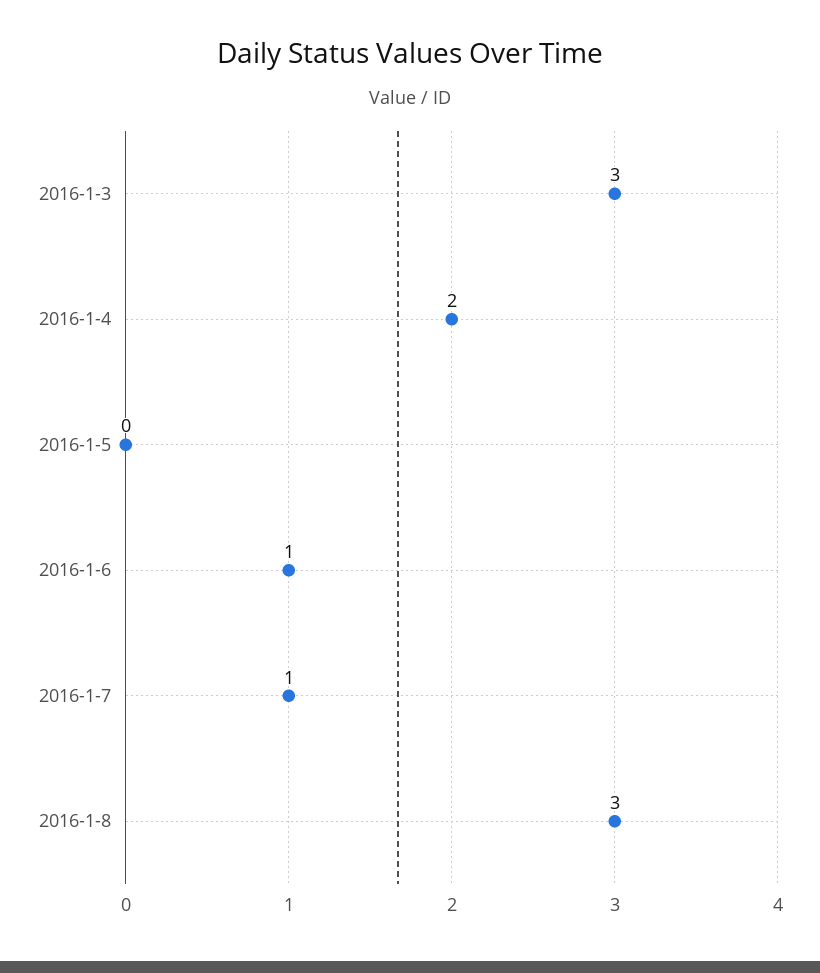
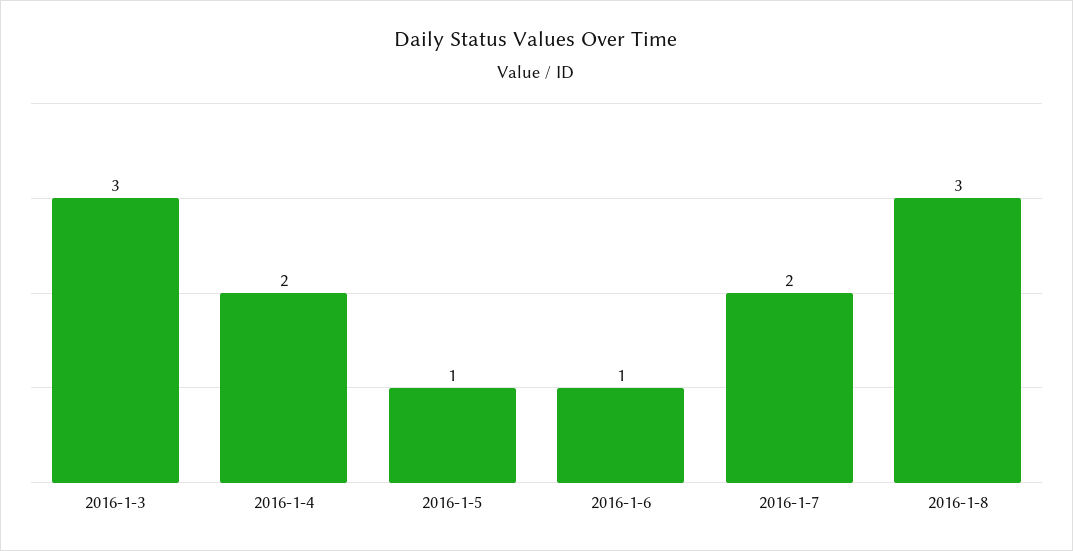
  {
    "2016-1-3": 3,
    "2016-1-4": 2,
-   "2016-1-5": 0,
+   "2016-1-5": 1,
    "2016-1-6": 1,
-   "2016-1-7": 1,
+   "2016-1-7": 2,
    "2016-1-8": 3
  }

